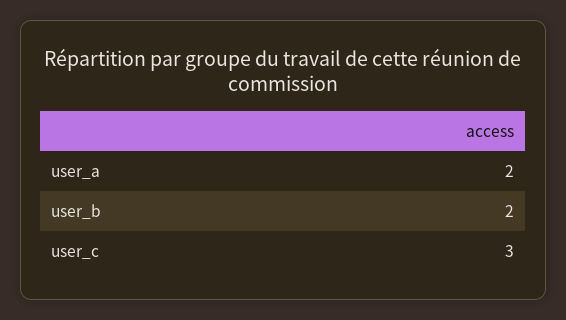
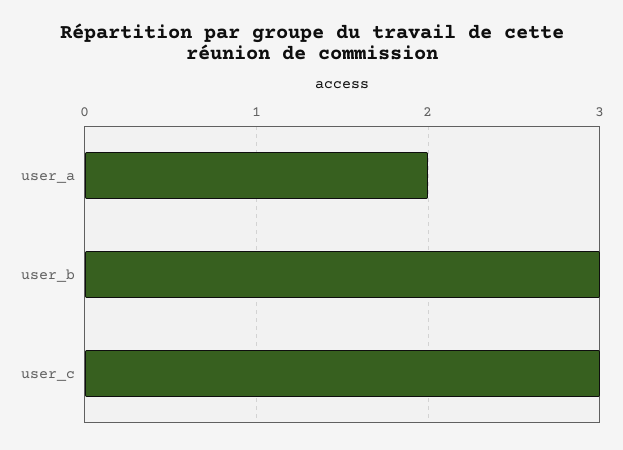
  {
    "user_a": 2,
-   "user_b": 2,
+   "user_b": 3,
    "user_c": 3
  }

